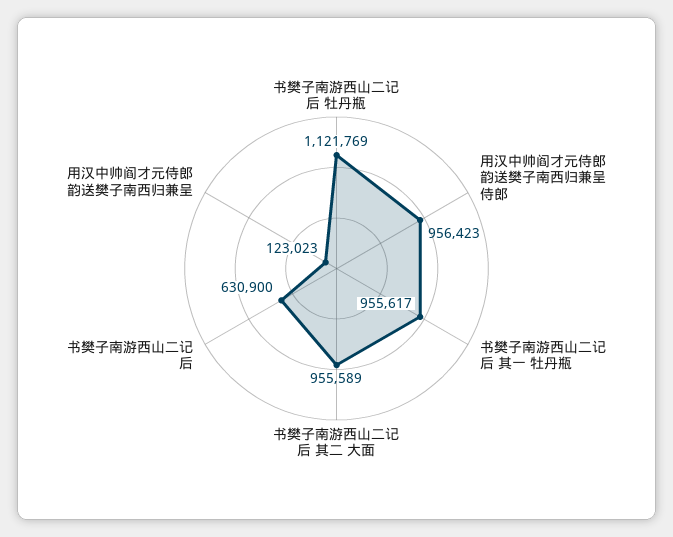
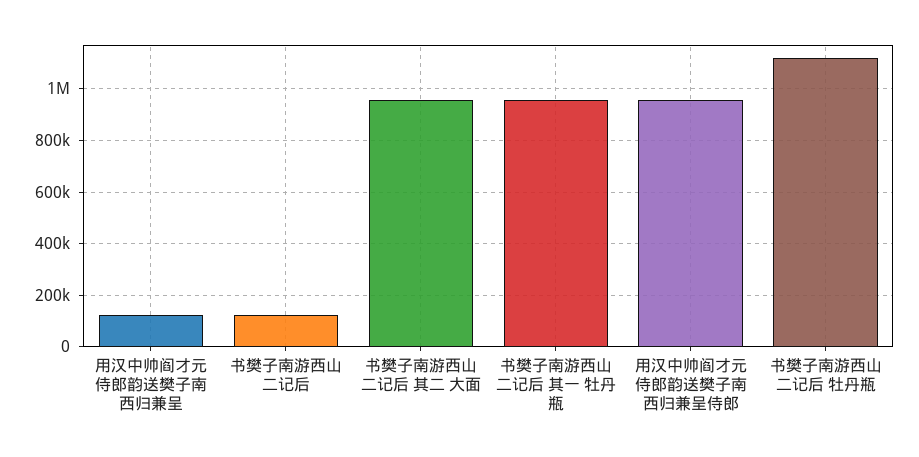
  {
    "书樊子南游西山二记后 牡丹瓶": 1121769,
    "用汉中帅阎才元侍郎韵送樊子南西归兼呈侍郎": 956423,
    "书樊子南游西山二记后 其一 牡丹瓶": 955617,
    "书樊子南游西山二记后 其二 大面": 955589,
-   "书樊子南游西山二记后": 630900,
+   "书樊子南游西山二记后": 125000,
    "用汉中帅阎才元侍郎韵送樊子南西归兼呈": 123023
  }

